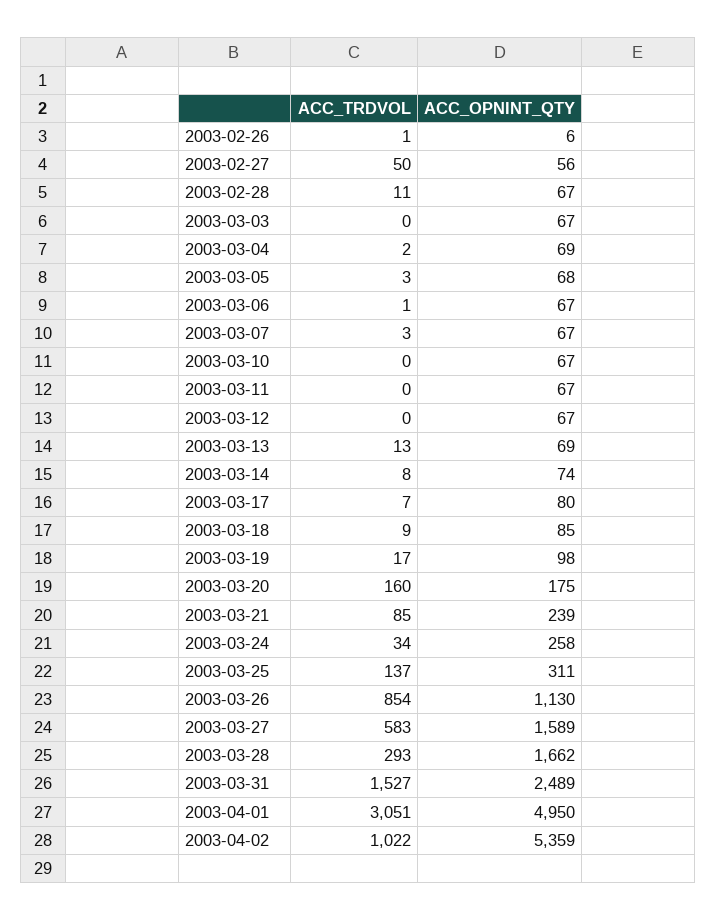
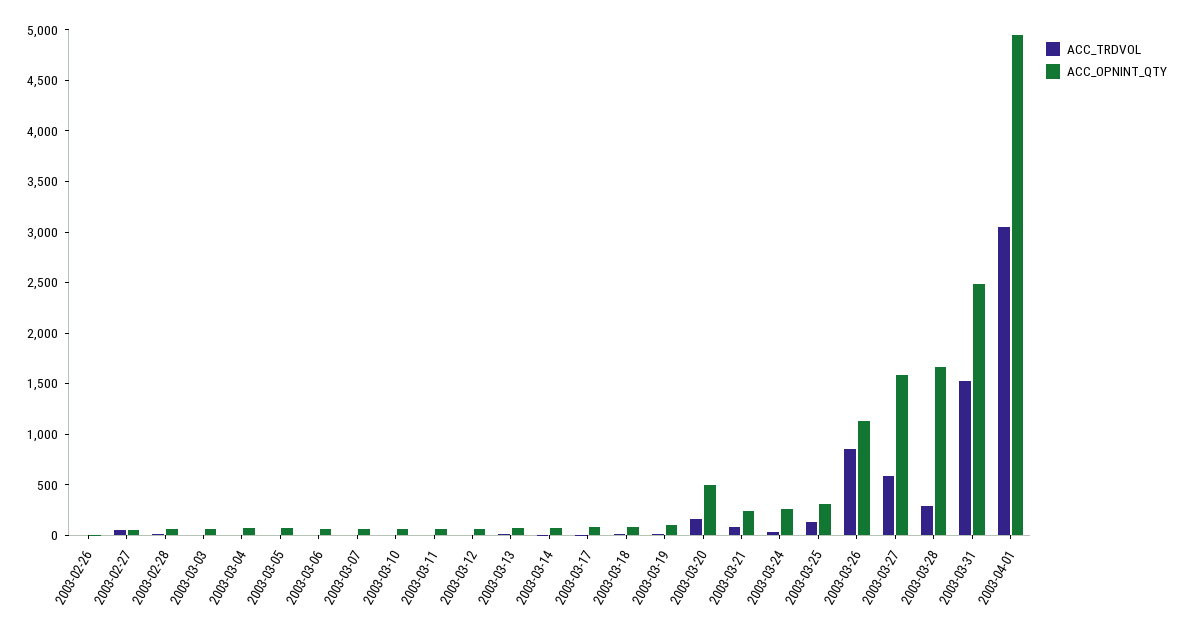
  {
    "ACC_TRDVOL": {
      "2003-02-26": 1,
      "2003-02-27": 50,
      "2003-02-28": 11,
      "2003-03-03": 0,
      "2003-03-04": 2,
      "2003-03-05": 3,
      "2003-03-06": 1,
      "2003-03-07": 3,
      "2003-03-10": 0,
      "2003-03-11": 0,
      "2003-03-12": 0,
      "2003-03-13": 13,
      "2003-03-14": 8,
      "2003-03-17": 7,
      "2003-03-18": 9,
      "2003-03-19": 17,
      "2003-03-20": 160,
      "2003-03-21": 85,
      "2003-03-24": 34,
      "2003-03-25": 137,
      "2003-03-26": 854,
      "2003-03-27": 583,
      "2003-03-28": 293,
      "2003-03-31": 1527,
-     "2003-04-01": 3051,
+     "2003-04-01": 3051
-     "2003-04-02": 1022
    },
    "ACC_OPNINT_QTY": {
      "2003-02-26": 6,
      "2003-02-27": 56,
      "2003-02-28": 67,
      "2003-03-03": 67,
      "2003-03-04": 69,
      "2003-03-05": 68,
      "2003-03-06": 67,
      "2003-03-07": 67,
      "2003-03-10": 67,
      "2003-03-11": 67,
      "2003-03-12": 67,
      "2003-03-13": 69,
      "2003-03-14": 74,
      "2003-03-17": 80,
      "2003-03-18": 85,
      "2003-03-19": 98,
-     "2003-03-20": 175,
+     "2003-03-20": 500,
      "2003-03-21": 239,
      "2003-03-24": 258,
      "2003-03-25": 311,
      "2003-03-26": 1130,
      "2003-03-27": 1589,
      "2003-03-28": 1662,
      "2003-03-31": 2489,
-     "2003-04-01": 4950,
+     "2003-04-01": 4950
-     "2003-04-02": 5359
    }
  }

